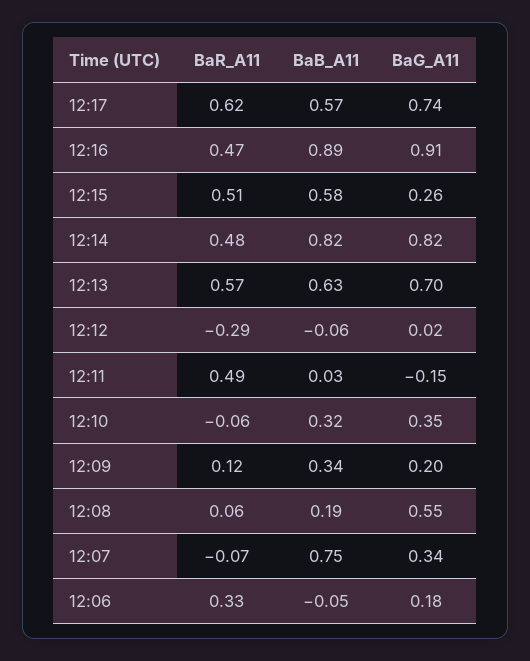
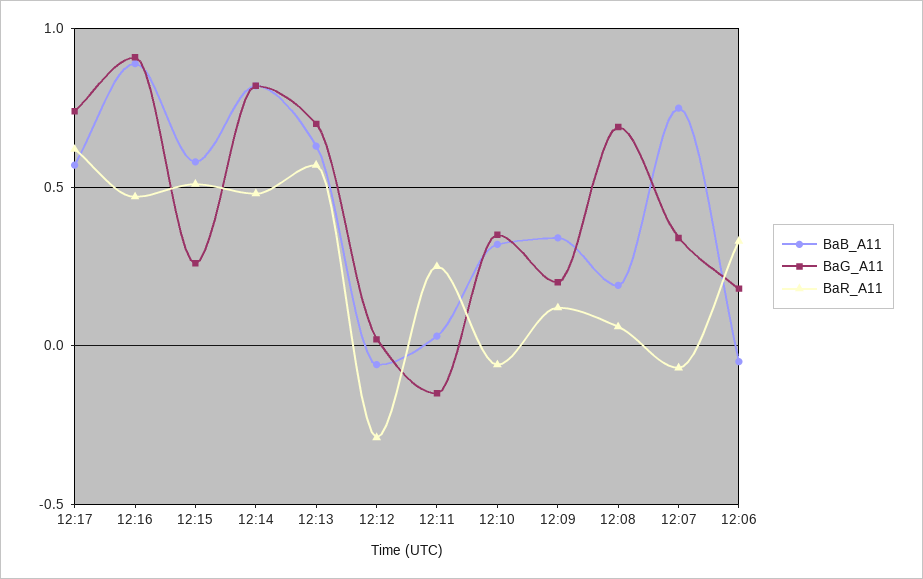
  {
    "BaR_A11": {
      "12:17": 0.62,
      "12:16": 0.47,
      "12:15": 0.51,
      "12:14": 0.48,
      "12:13": 0.57,
      "12:12": -0.29,
-     "12:11": 0.49,
+     "12:11": 0.25,
      "12:10": -0.06,
      "12:09": 0.12,
      "12:08": 0.06,
      "12:07": -0.07,
      "12:06": 0.33
    },
    "BaB_A11": {
      "12:17": 0.57,
      "12:16": 0.89,
      "12:15": 0.58,
      "12:14": 0.82,
      "12:13": 0.63,
      "12:12": -0.06,
      "12:11": 0.03,
      "12:10": 0.32,
      "12:09": 0.34,
      "12:08": 0.19,
      "12:07": 0.75,
      "12:06": -0.05
    },
    "BaG_A11": {
      "12:17": 0.74,
      "12:16": 0.91,
      "12:15": 0.26,
      "12:14": 0.82,
      "12:13": 0.7,
      "12:12": 0.02,
      "12:11": -0.15,
      "12:10": 0.35,
      "12:09": 0.2,
-     "12:08": 0.55,
+     "12:08": 0.7,
      "12:07": 0.34,
      "12:06": 0.18
    }
  }

